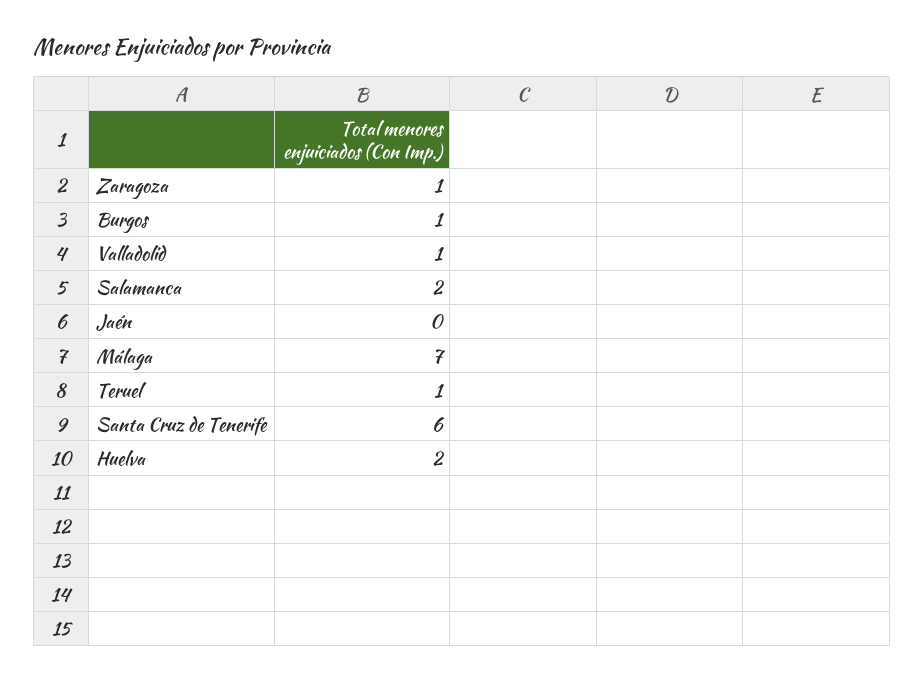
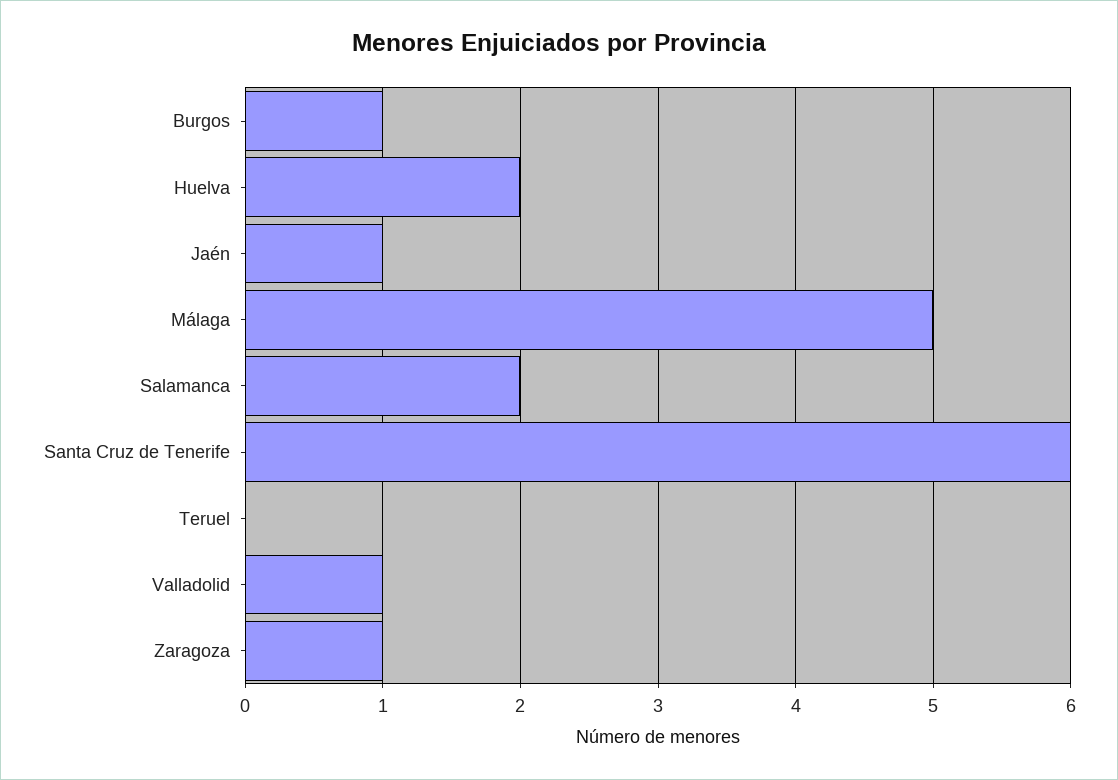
  {
    "Zaragoza": 1,
    "Burgos": 1,
    "Valladolid": 1,
    "Salamanca": 2,
-   "Jaén": 0,
+   "Jaén": 1,
-   "Málaga": 7,
+   "Málaga": 5,
-   "Teruel": 1,
+   "Teruel": 0,
    "Santa Cruz de Tenerife": 6,
    "Huelva": 2
  }

